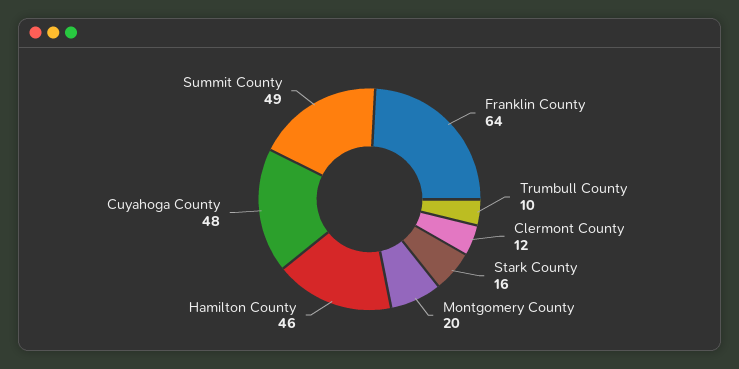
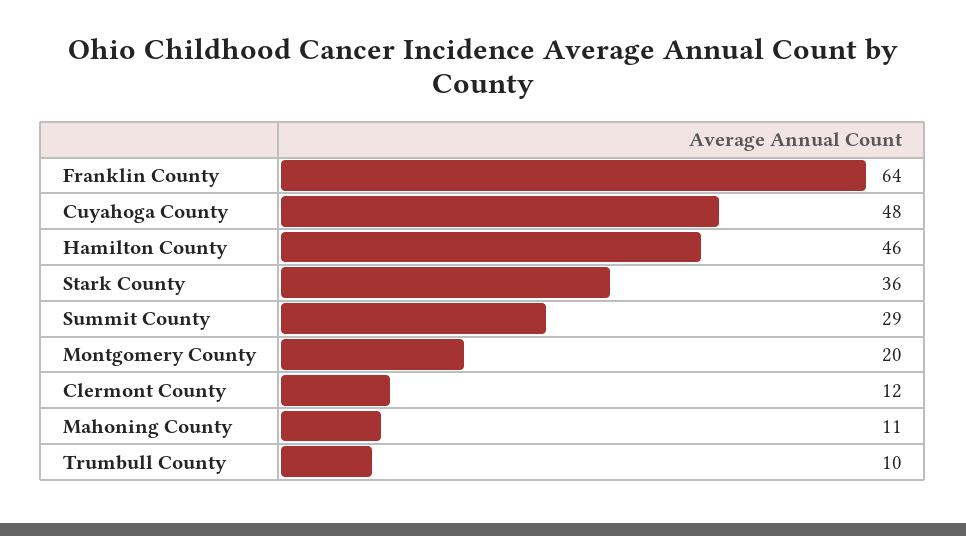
  {
    "Franklin County": 64,
    "Trumbull County": 10,
    "Clermont County": 12,
-   "Stark County": 16,
+   "Stark County": 36,
    "Montgomery County": 20,
    "Hamilton County": 46,
    "Cuyahoga County": 48,
-   "Summit County": 49
+   "Summit County": 29,
+   "Mahoning County": 11
  }

